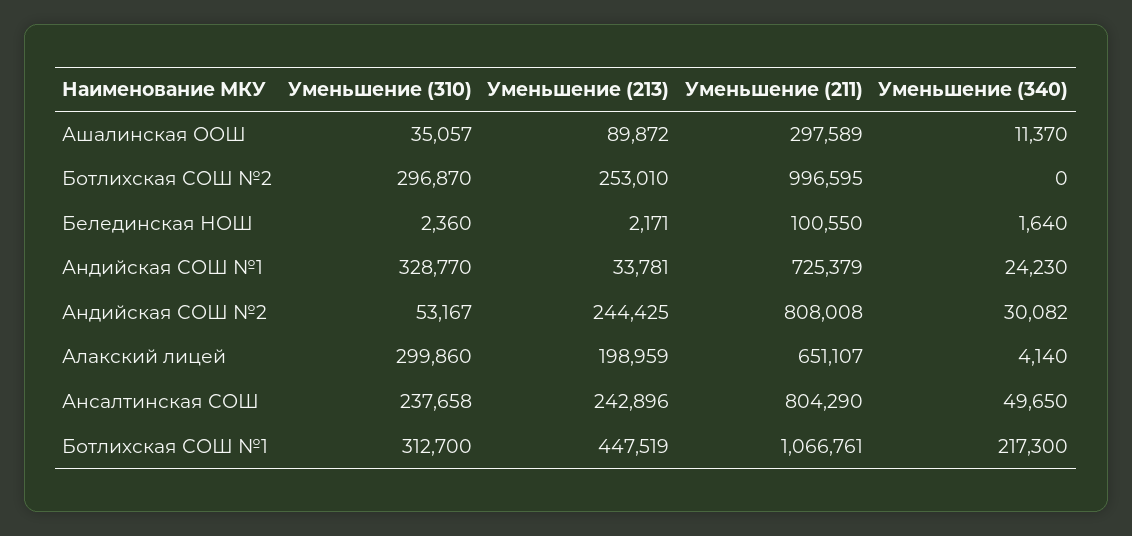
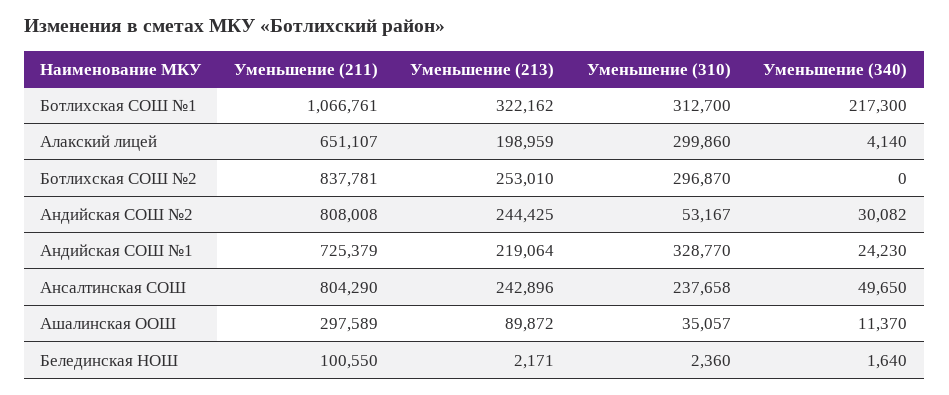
  {
    "Уменьшение (310)": {
      "Ашалинская ООШ": 35057,
      "Ботлихская СОШ №2": 296870,
      "Белединская НОШ": 2360,
      "Андийская СОШ №1": 328770,
      "Андийская СОШ №2": 53167,
      "Алакский лицей": 299860,
      "Ансалтинская СОШ": 237658,
      "Ботлихская СОШ №1": 312700
    },
    "Уменьшение (213)": {
      "Ашалинская ООШ": 89872,
      "Ботлихская СОШ №2": 253010,
      "Белединская НОШ": 2171,
-     "Андийская СОШ №1": 33781,
+     "Андийская СОШ №1": 219064,
      "Андийская СОШ №2": 244425,
      "Алакский лицей": 198959,
      "Ансалтинская СОШ": 242896,
-     "Ботлихская СОШ №1": 447519
+     "Ботлихская СОШ №1": 322162
    },
    "Уменьшение (211)": {
      "Ашалинская ООШ": 297589,
-     "Ботлихская СОШ №2": 996595,
+     "Ботлихская СОШ №2": 837781,
      "Белединская НОШ": 100550,
      "Андийская СОШ №1": 725379,
      "Андийская СОШ №2": 808008,
      "Алакский лицей": 651107,
      "Ансалтинская СОШ": 804290,
      "Ботлихская СОШ №1": 1066761
    },
    "Уменьшение (340)": {
      "Ашалинская ООШ": 11370,
      "Ботлихская СОШ №2": 0,
      "Белединская НОШ": 1640,
      "Андийская СОШ №1": 24230,
      "Андийская СОШ №2": 30082,
      "Алакский лицей": 4140,
      "Ансалтинская СОШ": 49650,
      "Ботлихская СОШ №1": 217300
    }
  }

